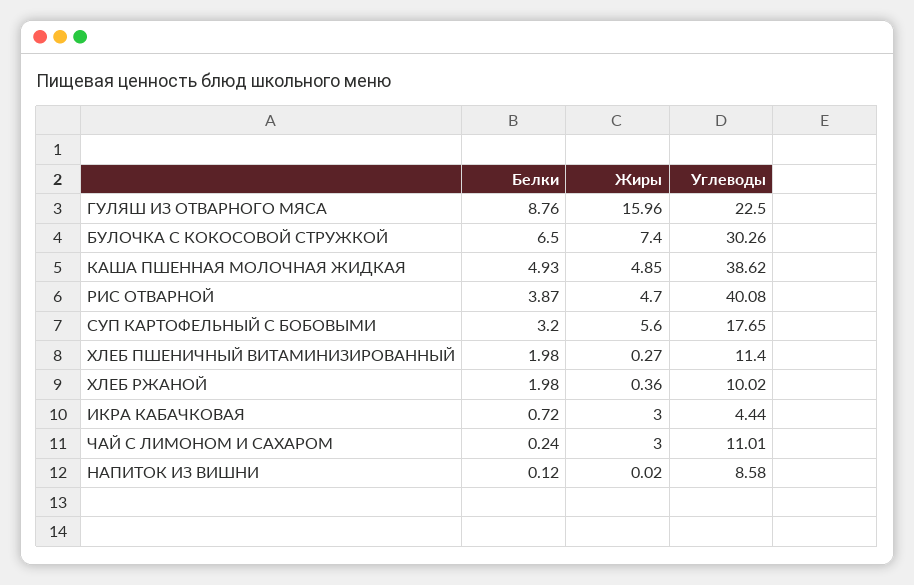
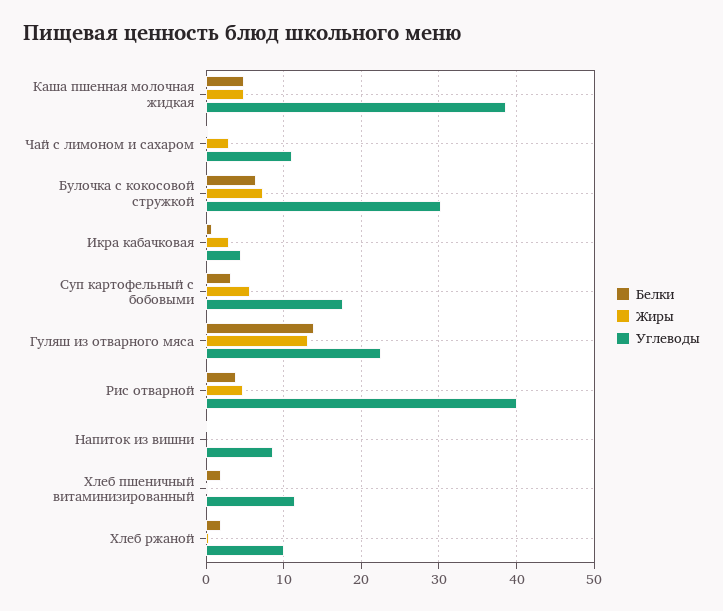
  {
    "Белки": {
-     "ГУЛЯШ ИЗ ОТВАРНОГО МЯСА": 8.76,
+     "ГУЛЯШ ИЗ ОТВАРНОГО МЯСА": 14,
      "БУЛОЧКА С КОКОСОВОЙ СТРУЖКОЙ": 6.5,
      "КАША ПШЕННАЯ МОЛОЧНАЯ ЖИДКАЯ": 4.93,
      "РИС ОТВАРНОЙ": 3.87,
      "СУП КАРТОФЕЛЬНЫЙ С БОБОВЫМИ": 3.2,
      "ХЛЕБ ПШЕНИЧНЫЙ ВИТАМИНИЗИРОВАННЫЙ": 1.98,
      "ХЛЕБ РЖАНОЙ": 1.98,
      "ИКРА КАБАЧКОВАЯ": 0.72,
      "ЧАЙ С ЛИМОНОМ И САХАРОМ": 0.24,
      "НАПИТОК ИЗ ВИШНИ": 0.12
    },
    "Жиры": {
-     "ГУЛЯШ ИЗ ОТВАРНОГО МЯСА": 15.96,
+     "ГУЛЯШ ИЗ ОТВАРНОГО МЯСА": 13,
      "БУЛОЧКА С КОКОСОВОЙ СТРУЖКОЙ": 7.4,
      "КАША ПШЕННАЯ МОЛОЧНАЯ ЖИДКАЯ": 4.85,
      "РИС ОТВАРНОЙ": 4.7,
      "СУП КАРТОФЕЛЬНЫЙ С БОБОВЫМИ": 5.6,
      "ХЛЕБ ПШЕНИЧНЫЙ ВИТАМИНИЗИРОВАННЫЙ": 0.27,
      "ХЛЕБ РЖАНОЙ": 0.36,
      "ИКРА КАБАЧКОВАЯ": 3,
      "ЧАЙ С ЛИМОНОМ И САХАРОМ": 3,
      "НАПИТОК ИЗ ВИШНИ": 0.02
    },
    "Углеводы": {
      "ГУЛЯШ ИЗ ОТВАРНОГО МЯСА": 22.5,
      "БУЛОЧКА С КОКОСОВОЙ СТРУЖКОЙ": 30.26,
      "КАША ПШЕННАЯ МОЛОЧНАЯ ЖИДКАЯ": 38.62,
      "РИС ОТВАРНОЙ": 40.08,
      "СУП КАРТОФЕЛЬНЫЙ С БОБОВЫМИ": 17.65,
      "ХЛЕБ ПШЕНИЧНЫЙ ВИТАМИНИЗИРОВАННЫЙ": 11.4,
      "ХЛЕБ РЖАНОЙ": 10.02,
      "ИКРА КАБАЧКОВАЯ": 4.44,
      "ЧАЙ С ЛИМОНОМ И САХАРОМ": 11.01,
      "НАПИТОК ИЗ ВИШНИ": 8.58
    }
  }

